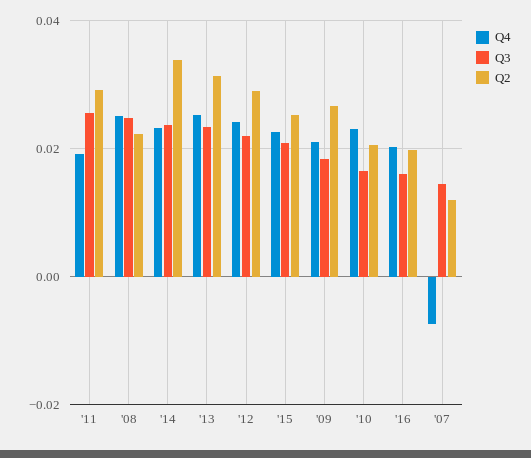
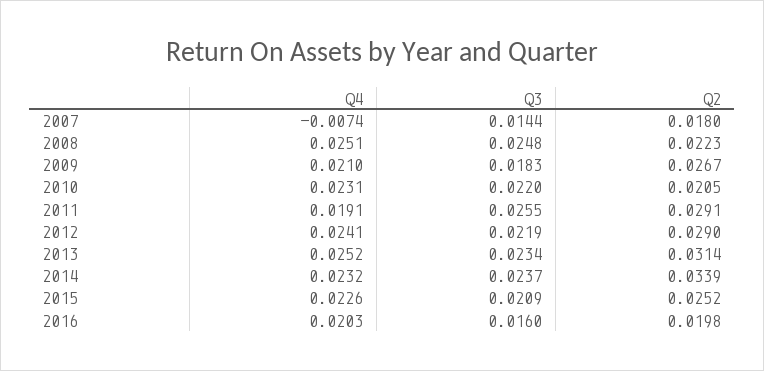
  {
    "Q4": {
      "'11": 0.0191,
      "'08": 0.0251,
      "'14": 0.0232,
      "'13": 0.0252,
      "'12": 0.0241,
      "'15": 0.0226,
      "'09": 0.021,
      "'10": 0.0231,
      "'16": 0.0203,
      "'07": -0.0074
    },
    "Q3": {
      "'11": 0.0255,
      "'08": 0.0248,
      "'14": 0.0237,
      "'13": 0.0234,
      "'12": 0.0219,
      "'15": 0.0209,
      "'09": 0.0183,
-     "'10": 0.016,
+     "'10": 0.022,
      "'16": 0.016,
      "'07": 0.0144
    },
    "Q2": {
      "'11": 0.0291,
      "'08": 0.0223,
      "'14": 0.0339,
      "'13": 0.0314,
      "'12": 0.029,
      "'15": 0.0252,
      "'09": 0.0267,
      "'10": 0.0205,
      "'16": 0.0198,
-     "'07": 0.012
+     "'07": 0.018
    }
  }

